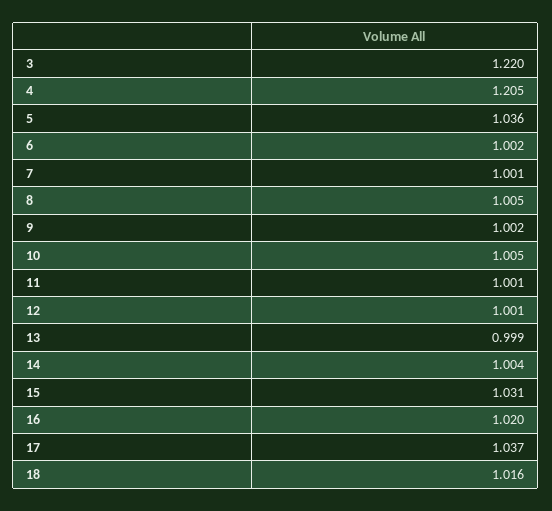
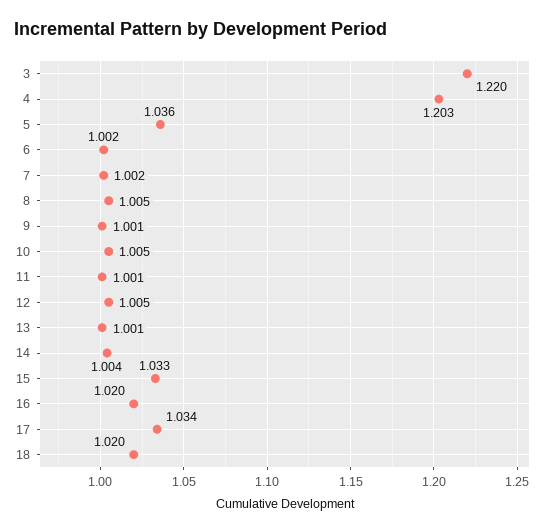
  {
    "3": 1.22,
-   "4": 1.205,
+   "4": 1.203,
    "5": 1.036,
    "6": 1.002,
-   "7": 1.001,
+   "7": 1.002,
    "8": 1.005,
-   "9": 1.002,
+   "9": 1.001,
    "10": 1.005,
    "11": 1.001,
-   "12": 1.001,
+   "12": 1.005,
-   "13": 0.999,
+   "13": 1.001,
    "14": 1.004,
-   "15": 1.031,
+   "15": 1.033,
    "16": 1.02,
-   "17": 1.037,
+   "17": 1.034,
-   "18": 1.016
+   "18": 1.02
  }

